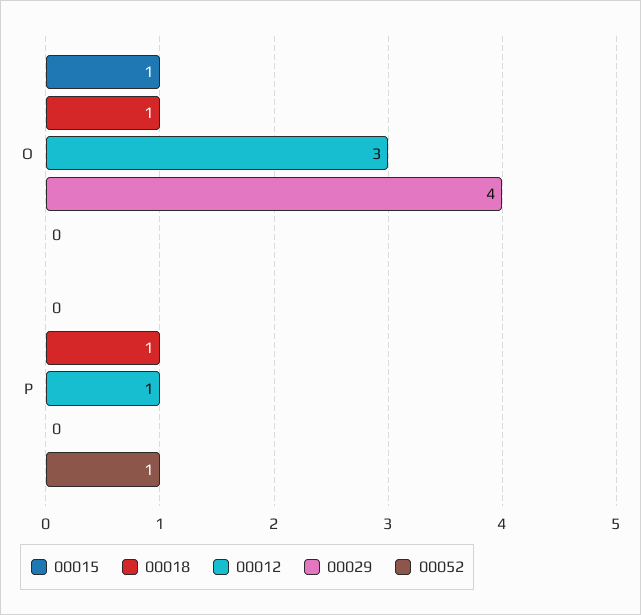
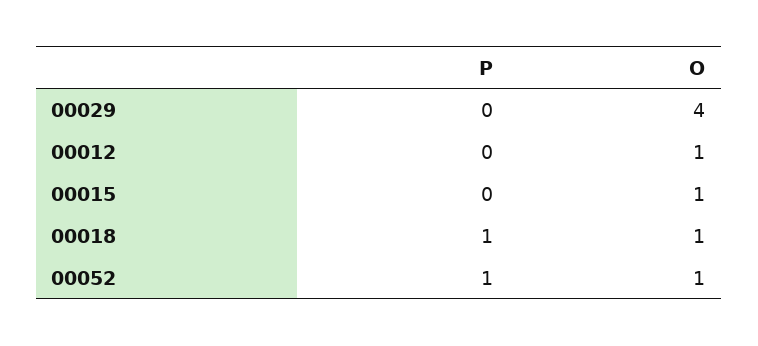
  {
    "00015": {
      "O": 1,
      "P": 0
    },
    "00018": {
      "O": 1,
      "P": 1
    },
    "00012": {
-     "O": 3,
+     "O": 1,
-     "P": 1
+     "P": 0
    },
    "00029": {
      "O": 4,
      "P": 0
    },
    "00052": {
-     "O": 0,
+     "O": 1,
      "P": 1
    }
  }

